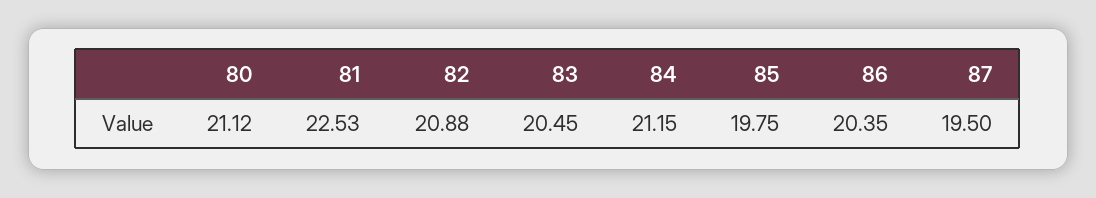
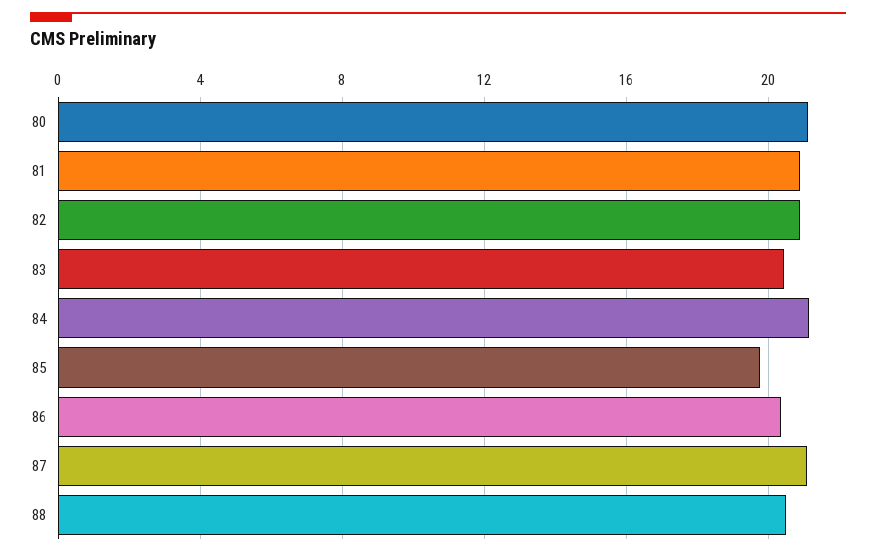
  {
    "80": 21.12,
-   "81": 22.53,
+   "81": 21,
    "82": 20.88,
    "83": 20.45,
    "84": 21.15,
    "85": 19.75,
    "86": 20.35,
-   "87": 19.5
+   "87": 21,
+   "88": 20.5
  }

